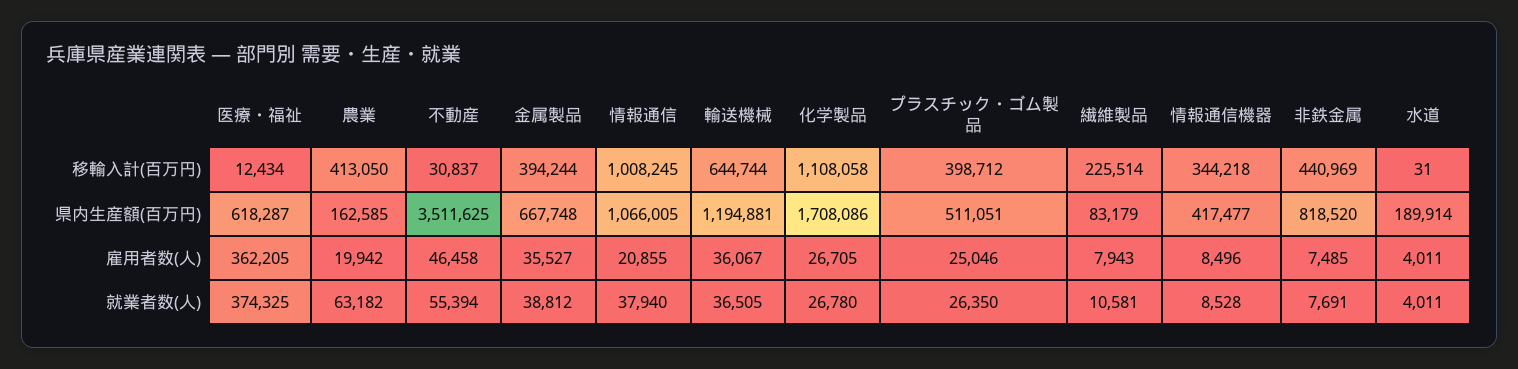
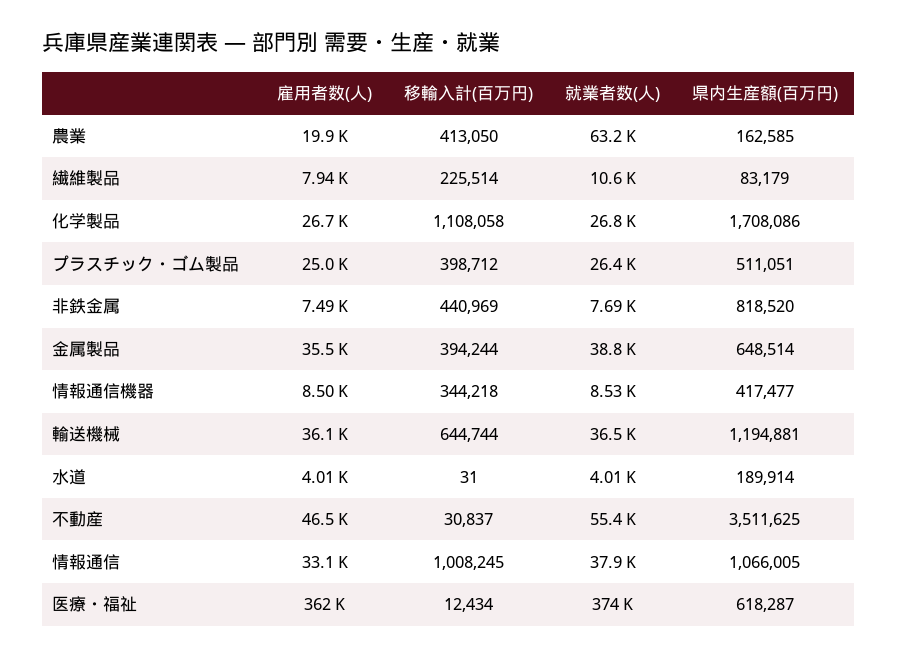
  {
    "医療・福祉": {
      "移輸入計(百万円)": 12434,
      "県内生産額(百万円)": 618287,
      "雇用者数(人)": 362205,
      "就業者数(人)": 374325
    },
    "農業": {
      "移輸入計(百万円)": 413050,
      "県内生産額(百万円)": 162585,
      "雇用者数(人)": 19942,
      "就業者数(人)": 63182
    },
    "不動産": {
      "移輸入計(百万円)": 30837,
      "県内生産額(百万円)": 3511625,
      "雇用者数(人)": 46458,
      "就業者数(人)": 55394
    },
    "金属製品": {
      "移輸入計(百万円)": 394244,
-     "県内生産額(百万円)": 667748,
+     "県内生産額(百万円)": 648514,
      "雇用者数(人)": 35527,
      "就業者数(人)": 38812
    },
    "情報通信": {
      "移輸入計(百万円)": 1008245,
      "県内生産額(百万円)": 1066005,
-     "雇用者数(人)": 20855,
+     "雇用者数(人)": 33100,
      "就業者数(人)": 37940
    },
    "輸送機械": {
      "移輸入計(百万円)": 644744,
      "県内生産額(百万円)": 1194881,
      "雇用者数(人)": 36067,
      "就業者数(人)": 36505
    },
    "化学製品": {
      "移輸入計(百万円)": 1108058,
      "県内生産額(百万円)": 1708086,
      "雇用者数(人)": 26705,
      "就業者数(人)": 26780
    },
    "プラスチック・ゴム製品": {
      "移輸入計(百万円)": 398712,
      "県内生産額(百万円)": 511051,
      "雇用者数(人)": 25046,
      "就業者数(人)": 26350
    },
    "繊維製品": {
      "移輸入計(百万円)": 225514,
      "県内生産額(百万円)": 83179,
      "雇用者数(人)": 7943,
      "就業者数(人)": 10581
    },
    "情報通信機器": {
      "移輸入計(百万円)": 344218,
      "県内生産額(百万円)": 417477,
      "雇用者数(人)": 8496,
      "就業者数(人)": 8528
    },
    "非鉄金属": {
      "移輸入計(百万円)": 440969,
      "県内生産額(百万円)": 818520,
      "雇用者数(人)": 7485,
      "就業者数(人)": 7691
    },
    "水道": {
      "移輸入計(百万円)": 31,
      "県内生産額(百万円)": 189914,
      "雇用者数(人)": 4011,
      "就業者数(人)": 4011
    }
  }

